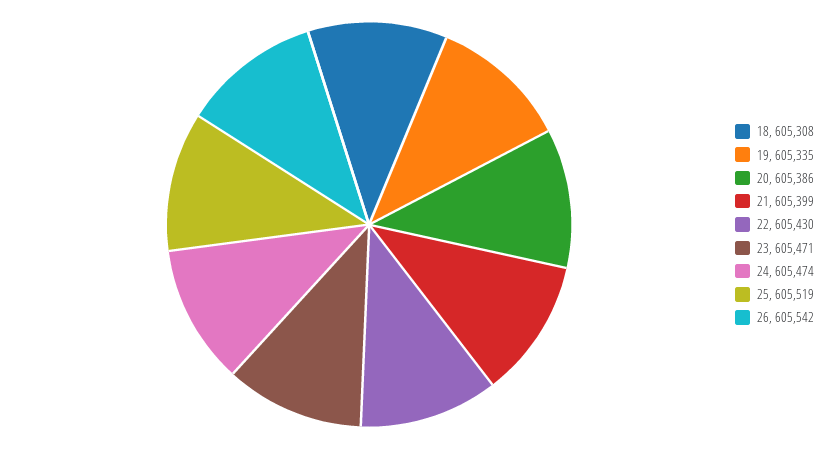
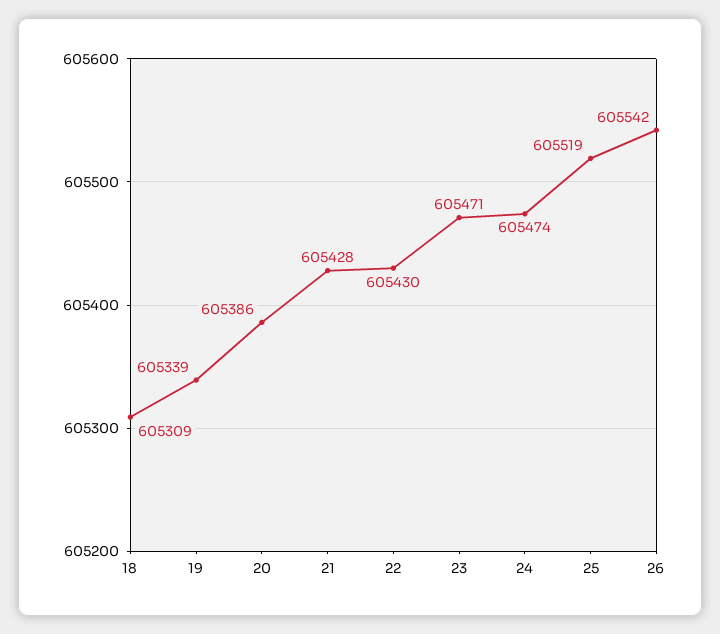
  {
-   "18": 605308,
+   "18": 605309,
-   "19": 605335,
+   "19": 605339,
    "20": 605386,
-   "21": 605399,
+   "21": 605428,
    "22": 605430,
    "23": 605471,
    "24": 605474,
    "25": 605519,
    "26": 605542
  }

